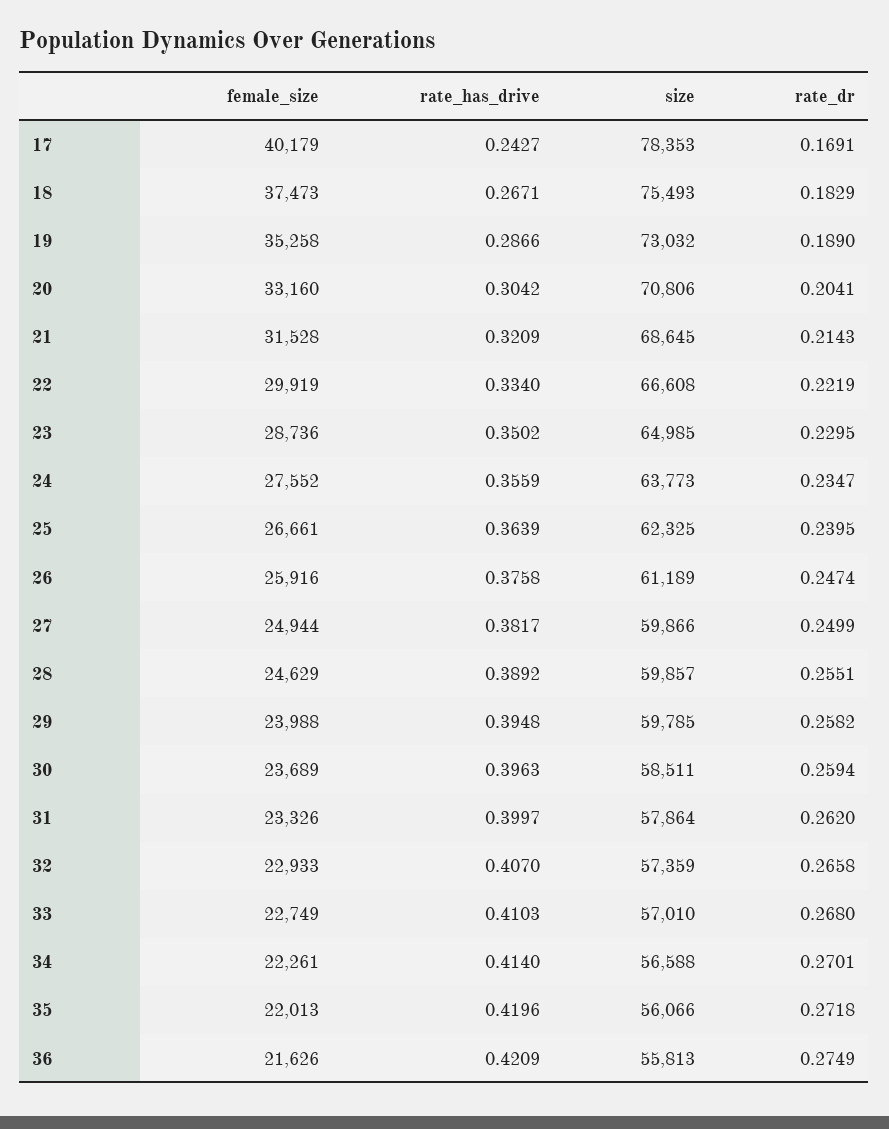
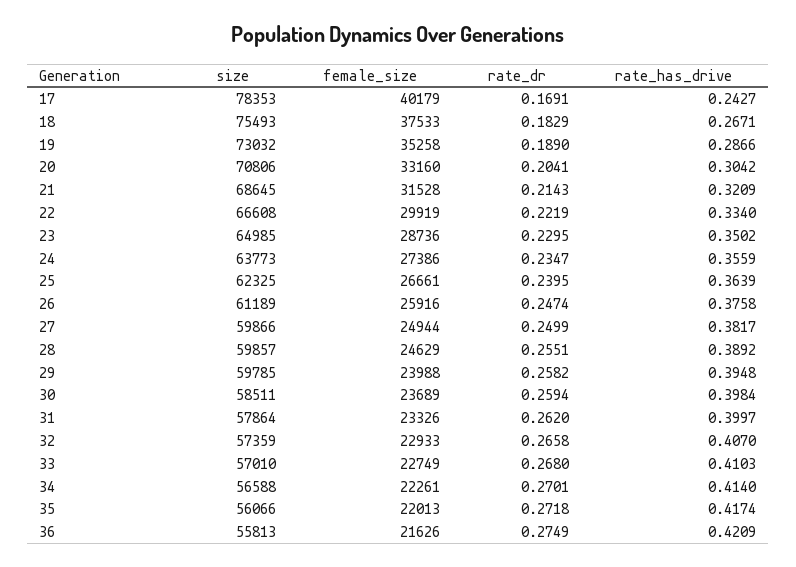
  {
    "female_size": {
      "17": 40179,
-     "18": 37473,
+     "18": 37533,
      "19": 35258,
      "20": 33160,
      "21": 31528,
      "22": 29919,
      "23": 28736,
-     "24": 27552,
+     "24": 27386,
      "25": 26661,
      "26": 25916,
      "27": 24944,
      "28": 24629,
      "29": 23988,
      "30": 23689,
      "31": 23326,
      "32": 22933,
      "33": 22749,
      "34": 22261,
      "35": 22013,
      "36": 21626
    },
    "rate_has_drive": {
      "17": 0.2427,
      "18": 0.2671,
      "19": 0.2866,
      "20": 0.3042,
      "21": 0.3209,
      "22": 0.334,
      "23": 0.3502,
      "24": 0.3559,
      "25": 0.3639,
      "26": 0.3758,
      "27": 0.3817,
      "28": 0.3892,
      "29": 0.3948,
-     "30": 0.3963,
+     "30": 0.3984,
      "31": 0.3997,
      "32": 0.407,
      "33": 0.4103,
      "34": 0.414,
-     "35": 0.4196,
+     "35": 0.4174,
      "36": 0.4209
    },
    "size": {
      "17": 78353,
      "18": 75493,
      "19": 73032,
      "20": 70806,
      "21": 68645,
      "22": 66608,
      "23": 64985,
      "24": 63773,
      "25": 62325,
      "26": 61189,
      "27": 59866,
      "28": 59857,
      "29": 59785,
      "30": 58511,
      "31": 57864,
      "32": 57359,
      "33": 57010,
      "34": 56588,
      "35": 56066,
      "36": 55813
    },
    "rate_dr": {
      "17": 0.1691,
      "18": 0.1829,
      "19": 0.189,
      "20": 0.2041,
      "21": 0.2143,
      "22": 0.2219,
      "23": 0.2295,
      "24": 0.2347,
      "25": 0.2395,
      "26": 0.2474,
      "27": 0.2499,
      "28": 0.2551,
      "29": 0.2582,
      "30": 0.2594,
      "31": 0.262,
      "32": 0.2658,
      "33": 0.268,
      "34": 0.2701,
      "35": 0.2718,
      "36": 0.2749
    }
  }

